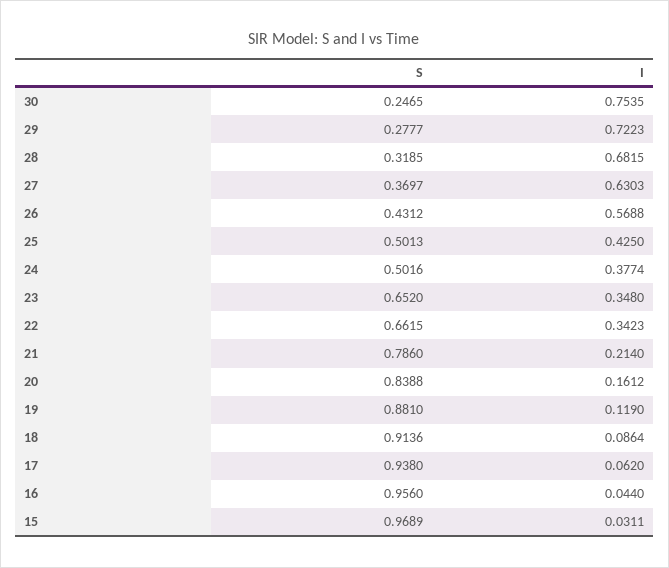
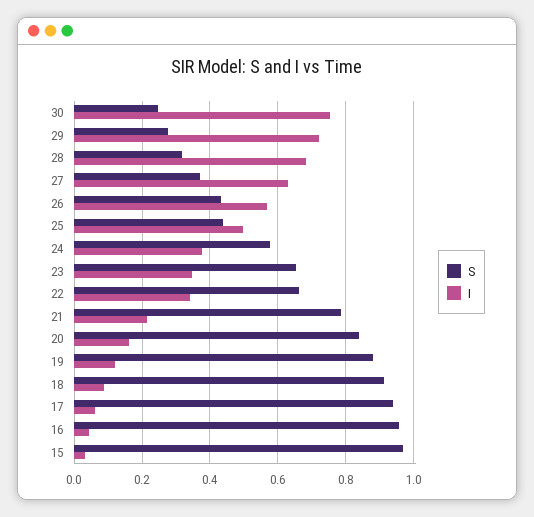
  {
    "S": {
      "30": 0.2465,
      "29": 0.2777,
      "28": 0.3185,
      "27": 0.3697,
      "26": 0.4312,
-     "25": 0.5013,
+     "25": 0.44,
-     "24": 0.5016,
+     "24": 0.58,
      "23": 0.652,
      "22": 0.6615,
      "21": 0.786,
      "20": 0.8388,
      "19": 0.881,
      "18": 0.9136,
      "17": 0.938,
      "16": 0.956,
      "15": 0.9689
    },
    "I": {
      "30": 0.7535,
      "29": 0.7223,
      "28": 0.6815,
      "27": 0.6303,
      "26": 0.5688,
-     "25": 0.425,
+     "25": 0.5,
      "24": 0.3774,
      "23": 0.348,
      "22": 0.3423,
      "21": 0.214,
      "20": 0.1612,
      "19": 0.119,
      "18": 0.0864,
      "17": 0.062,
      "16": 0.044,
      "15": 0.0311
    }
  }

